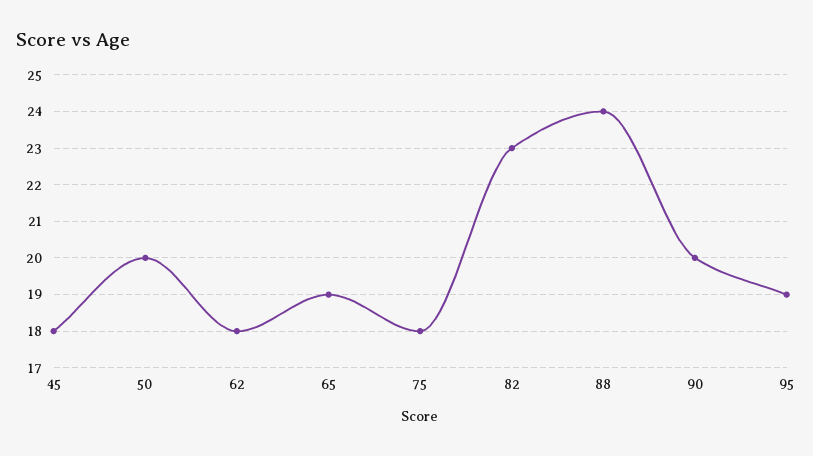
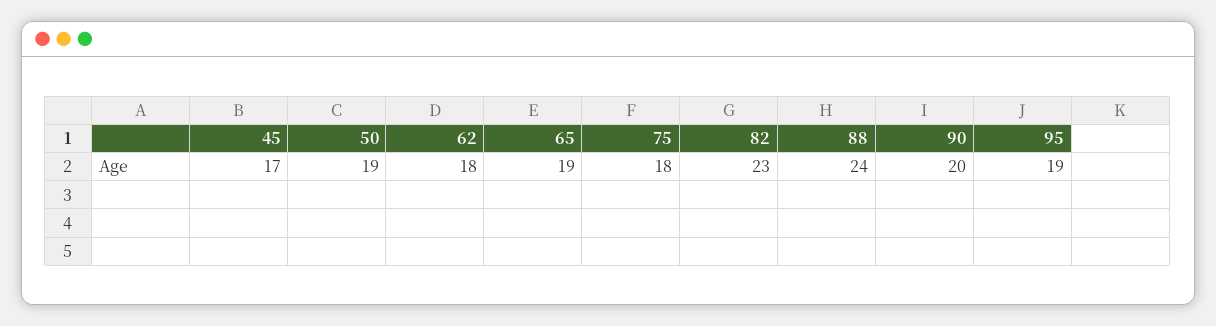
  {
-   "45": 18,
+   "45": 17,
-   "50": 20,
+   "50": 19,
    "62": 18,
    "65": 19,
    "75": 18,
    "82": 23,
    "88": 24,
    "90": 20,
    "95": 19
  }

